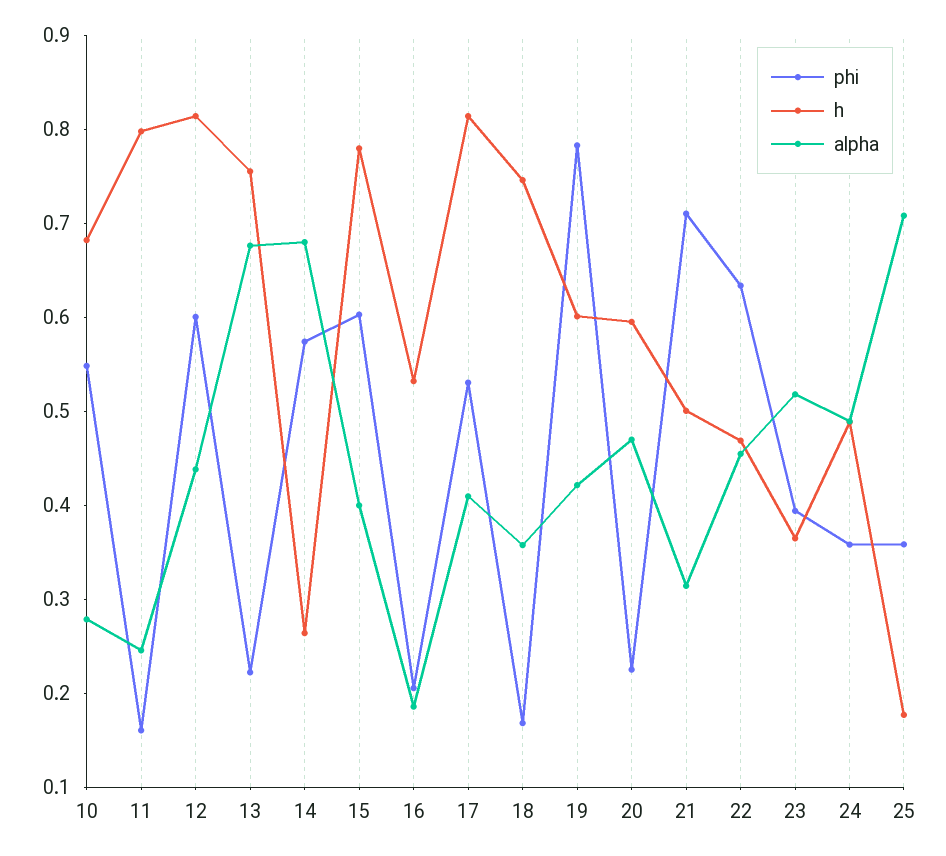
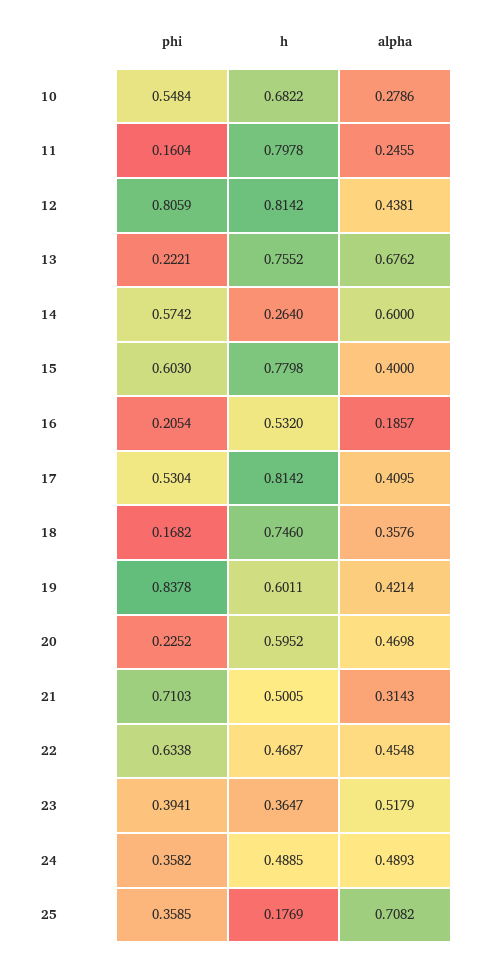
  {
    "phi": {
      "10": 0.5484,
      "11": 0.1604,
-     "12": 0.6,
+     "12": 0.8059,
      "13": 0.2221,
      "14": 0.5742,
      "15": 0.603,
      "16": 0.2054,
      "17": 0.5304,
      "18": 0.1682,
-     "19": 0.78,
+     "19": 0.8378,
      "20": 0.2252,
      "21": 0.7103,
      "22": 0.6338,
      "23": 0.3941,
      "24": 0.3582,
      "25": 0.3585
    },
    "h": {
      "10": 0.6822,
      "11": 0.7978,
      "12": 0.8142,
      "13": 0.7552,
      "14": 0.264,
      "15": 0.7798,
      "16": 0.532,
      "17": 0.8142,
      "18": 0.746,
      "19": 0.6011,
      "20": 0.5952,
      "21": 0.5005,
      "22": 0.4687,
      "23": 0.3647,
      "24": 0.4885,
      "25": 0.1769
    },
    "alpha": {
      "10": 0.2786,
      "11": 0.2455,
      "12": 0.4381,
      "13": 0.6762,
-     "14": 0.68,
+     "14": 0.6,
      "15": 0.4,
      "16": 0.1857,
      "17": 0.4095,
      "18": 0.3576,
      "19": 0.4214,
      "20": 0.4698,
      "21": 0.3143,
      "22": 0.4548,
      "23": 0.5179,
      "24": 0.4893,
      "25": 0.7082
    }
  }

